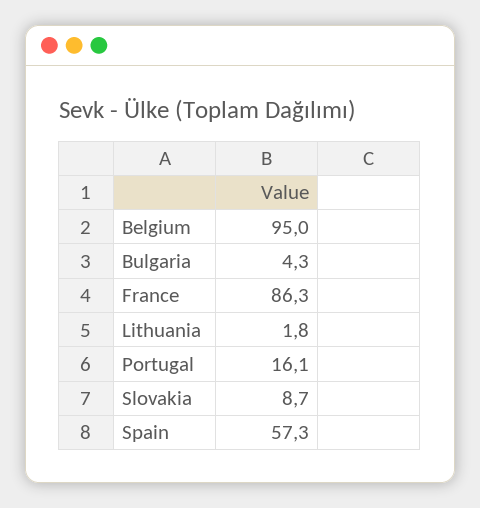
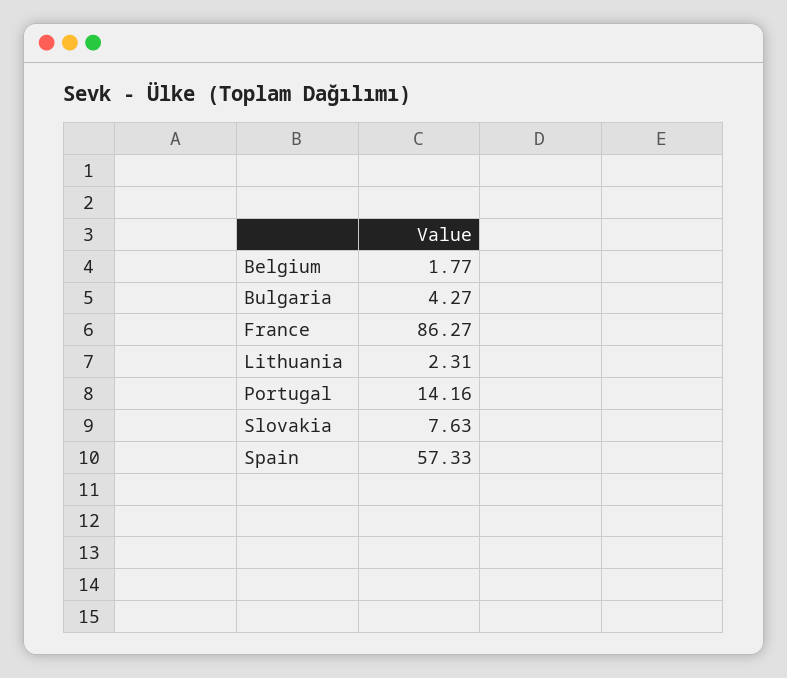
  {
-   "Belgium": 95,
+   "Belgium": 1.77,
    "Bulgaria": 4.27,
    "France": 86.27,
-   "Lithuania": 1.8,
+   "Lithuania": 2.31,
-   "Portugal": 16.1,
+   "Portugal": 14.16,
-   "Slovakia": 8.7,
+   "Slovakia": 7.63,
    "Spain": 57.33
  }

